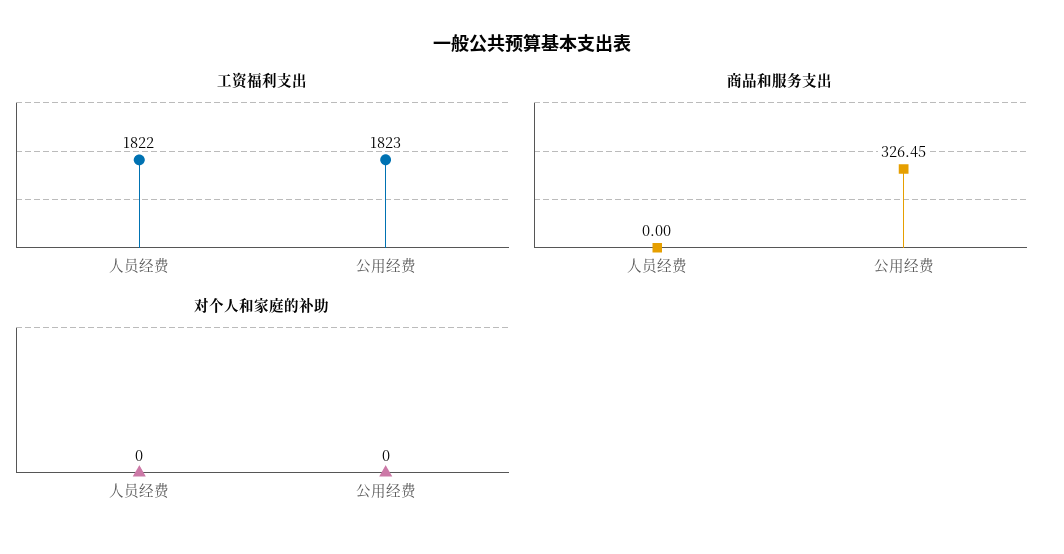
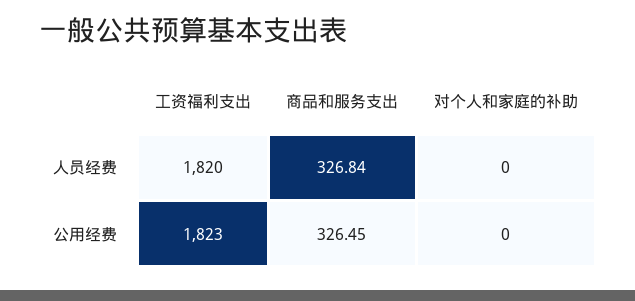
  {
    "工资福利支出": {
-     "人员经费": 1822,
+     "人员经费": 1820,
      "公用经费": 1823
    },
    "商品和服务支出": {
-     "人员经费": 0,
+     "人员经费": 326.84,
      "公用经费": 326.45
    },
    "对个人和家庭的补助": {
      "人员经费": 0,
      "公用经费": 0
    }
  }

